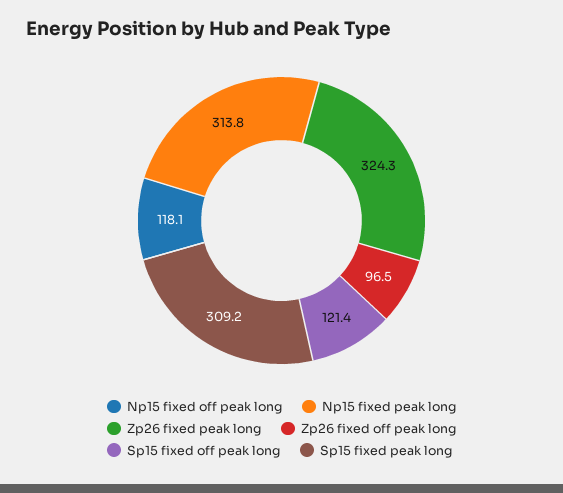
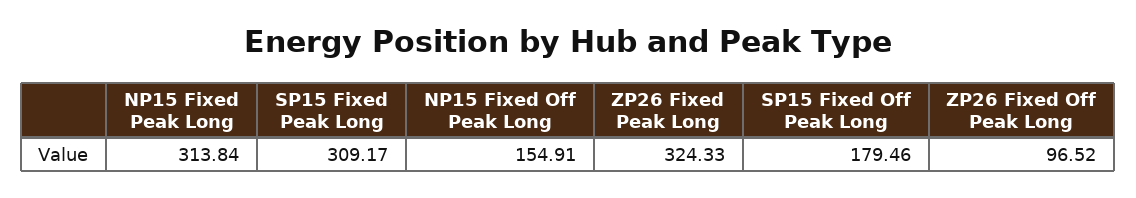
  {
-   "Np15 fixed off peak long": 118.1,
+   "Np15 fixed off peak long": 154.91,
    "Np15 fixed peak long": 313.84,
    "Zp26 fixed peak long": 324.33,
    "Zp26 fixed off peak long": 96.52,
-   "Sp15 fixed off peak long": 121.4,
+   "Sp15 fixed off peak long": 179.46,
    "Sp15 fixed peak long": 309.17
  }

